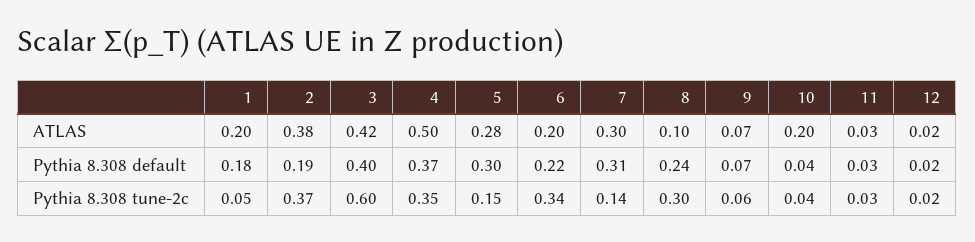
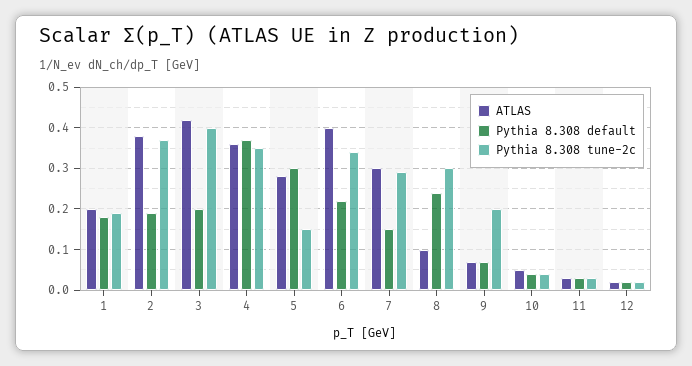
  {
    "ATLAS": {
      "1": 0.2,
      "2": 0.38,
      "3": 0.42,
-     "4": 0.5,
+     "4": 0.35,
      "5": 0.28,
-     "6": 0.2,
+     "6": 0.4,
      "7": 0.3,
      "8": 0.1,
      "9": 0.07,
-     "10": 0.2,
+     "10": 0.05,
      "11": 0.03,
      "12": 0.02
    },
    "Pythia 8.308 default": {
      "1": 0.18,
      "2": 0.19,
-     "3": 0.4,
+     "3": 0.2,
      "4": 0.37,
      "5": 0.3,
      "6": 0.22,
-     "7": 0.31,
+     "7": 0.15,
      "8": 0.24,
      "9": 0.07,
      "10": 0.04,
      "11": 0.03,
      "12": 0.02
    },
    "Pythia 8.308 tune-2c": {
-     "1": 0.05,
+     "1": 0.2,
      "2": 0.37,
-     "3": 0.6,
+     "3": 0.4,
      "4": 0.35,
      "5": 0.15,
      "6": 0.34,
-     "7": 0.14,
+     "7": 0.3,
      "8": 0.3,
-     "9": 0.06,
+     "9": 0.2,
      "10": 0.04,
      "11": 0.03,
      "12": 0.02
    }
  }

